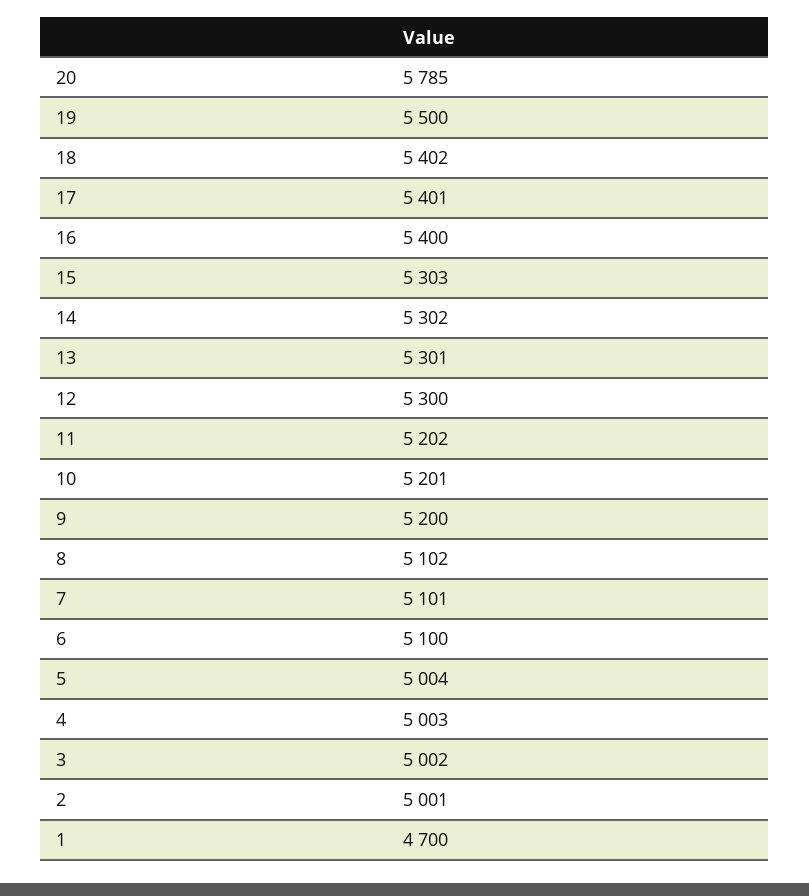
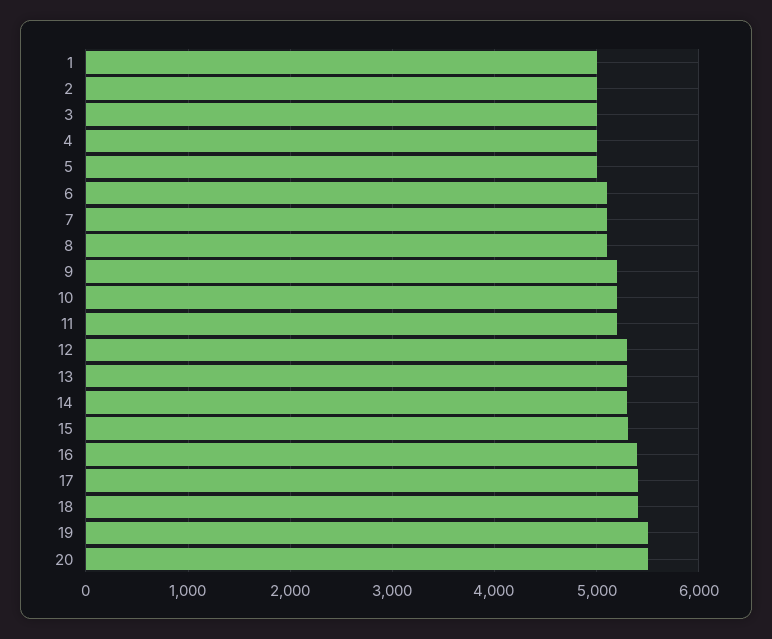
  {
-   "20": 5785,
+   "20": 5500,
    "19": 5500,
    "18": 5402,
    "17": 5401,
    "16": 5400,
    "15": 5303,
    "14": 5302,
    "13": 5301,
    "12": 5300,
    "11": 5202,
    "10": 5201,
    "9": 5200,
    "8": 5102,
    "7": 5101,
    "6": 5100,
    "5": 5004,
    "4": 5003,
    "3": 5002,
    "2": 5001,
-   "1": 4700
+   "1": 5000
  }

